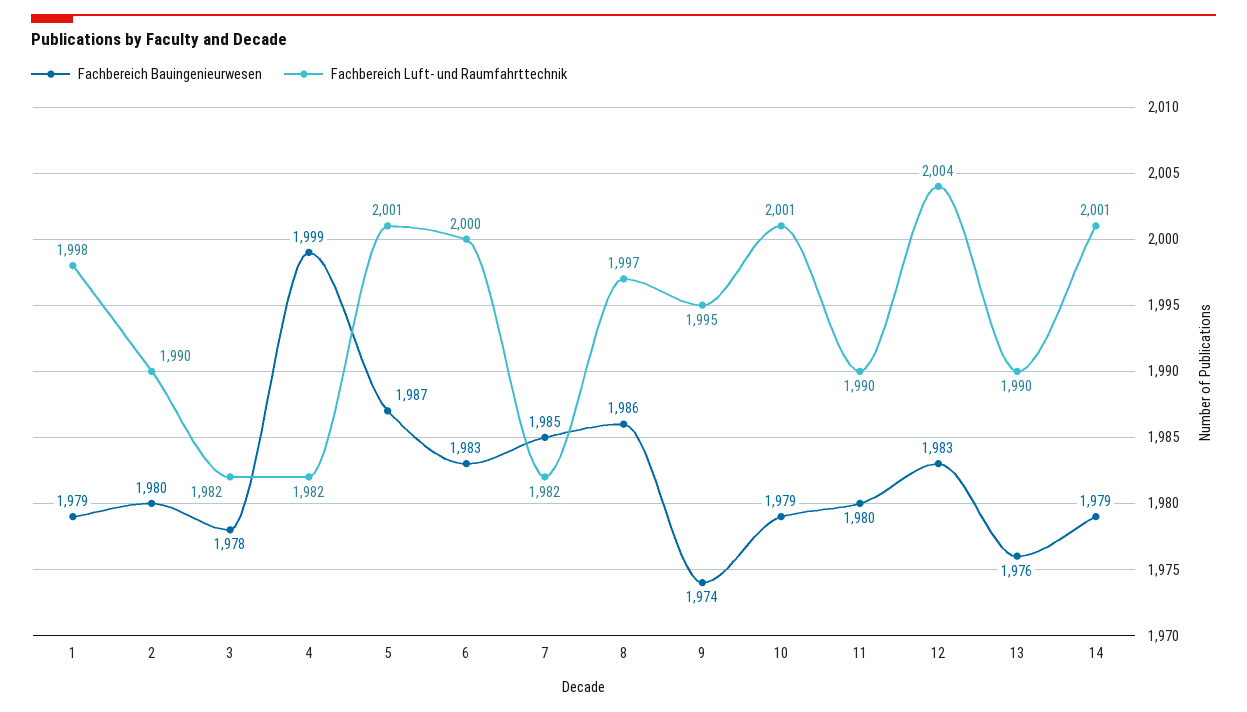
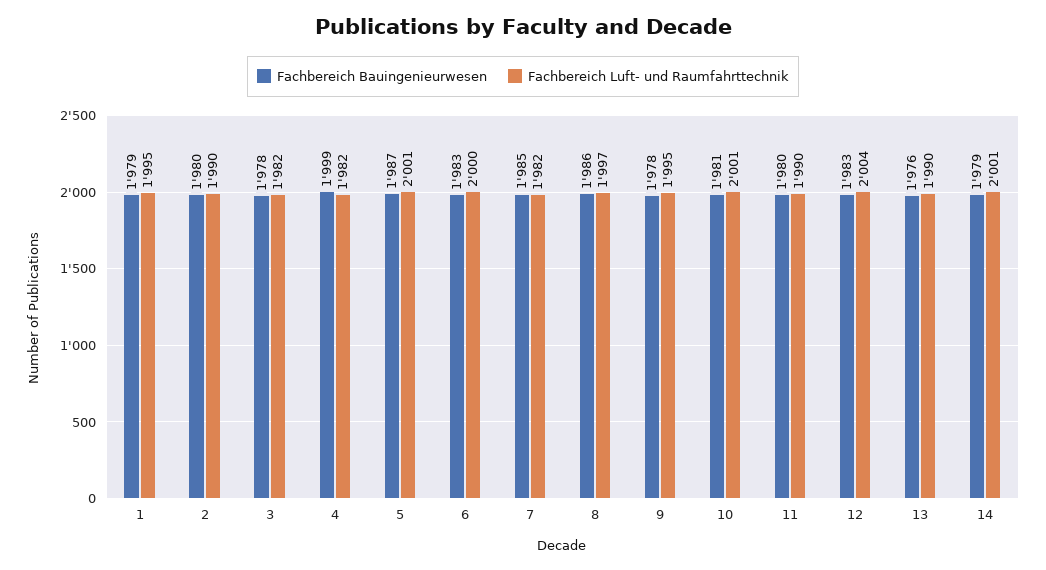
  {
    "Fachbereich Bauingenieurwesen": {
      "1": 1979,
      "2": 1980,
      "3": 1978,
      "4": 1999,
      "5": 1987,
      "6": 1983,
      "7": 1985,
      "8": 1986,
-     "9": 1974,
+     "9": 1978,
-     "10": 1979,
+     "10": 1981,
      "11": 1980,
      "12": 1983,
      "13": 1976,
      "14": 1979
    },
    "Fachbereich Luft- und Raumfahrttechnik": {
-     "1": 1998,
+     "1": 1995,
      "2": 1990,
      "3": 1982,
      "4": 1982,
      "5": 2001,
      "6": 2000,
      "7": 1982,
      "8": 1997,
      "9": 1995,
      "10": 2001,
      "11": 1990,
      "12": 2004,
      "13": 1990,
      "14": 2001
    }
  }

